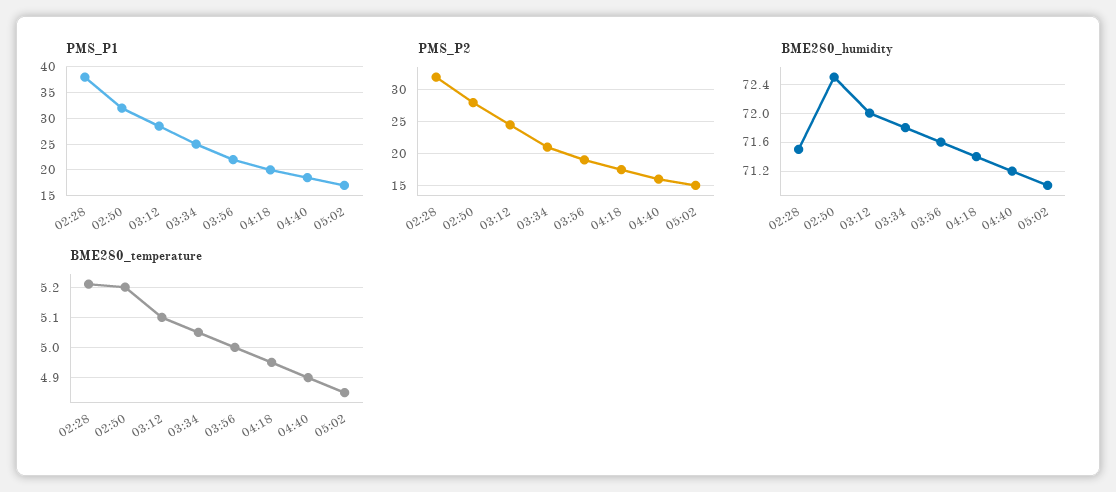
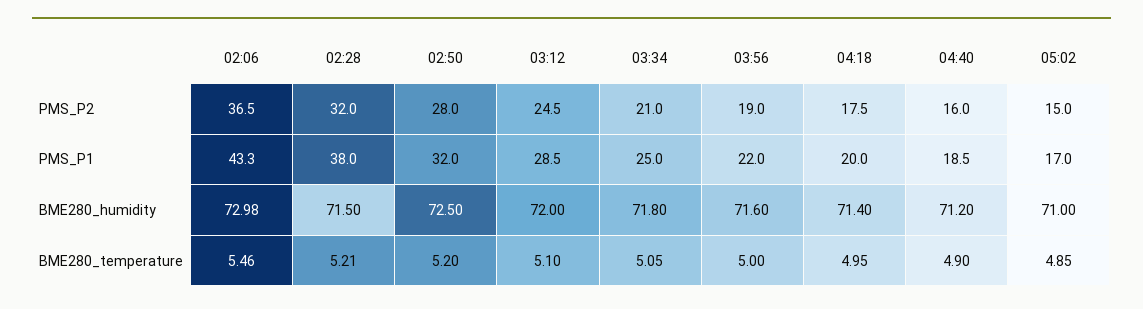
  {
    "PMS_P1": {
      "02:28": 38,
      "02:50": 32,
      "03:12": 28.5,
      "03:34": 25,
      "03:56": 22,
      "04:18": 20,
      "04:40": 18.5,
-     "05:02": 17
+     "05:02": 17,
+     "02:06": 43.3
    },
    "PMS_P2": {
      "02:28": 32,
      "02:50": 28,
      "03:12": 24.5,
      "03:34": 21,
      "03:56": 19,
      "04:18": 17.5,
      "04:40": 16,
-     "05:02": 15
+     "05:02": 15,
+     "02:06": 36.5
    },
    "BME280_humidity": {
      "02:28": 71.5,
      "02:50": 72.5,
      "03:12": 72,
      "03:34": 71.8,
      "03:56": 71.6,
      "04:18": 71.4,
      "04:40": 71.2,
-     "05:02": 71
+     "05:02": 71,
+     "02:06": 72.98
    },
    "BME280_temperature": {
      "02:28": 5.21,
      "02:50": 5.2,
      "03:12": 5.1,
      "03:34": 5.05,
      "03:56": 5,
      "04:18": 4.95,
      "04:40": 4.9,
-     "05:02": 4.85
+     "05:02": 4.85,
+     "02:06": 5.46
    }
  }

